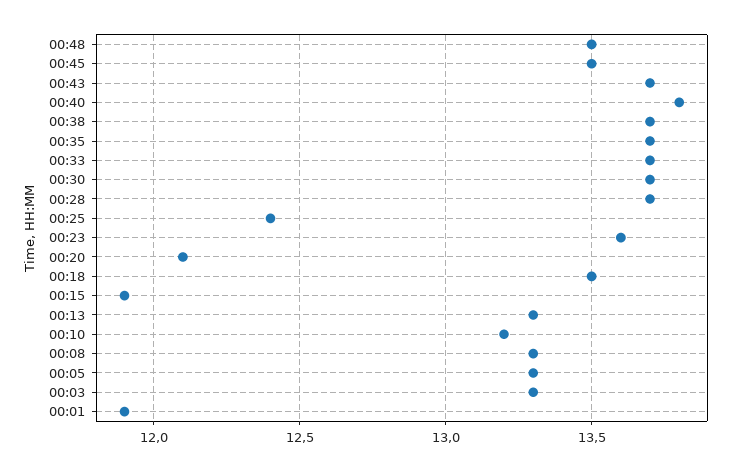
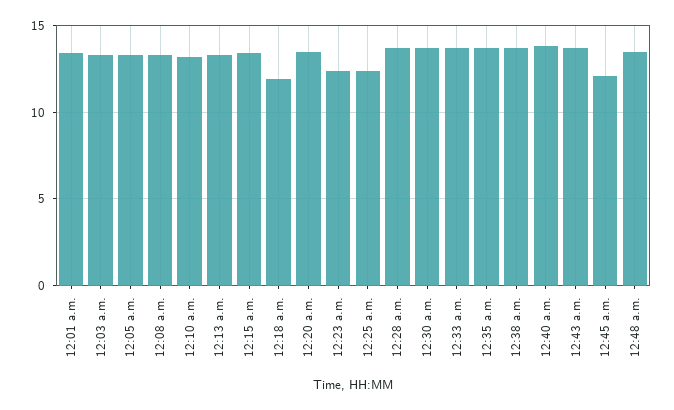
  {
    "00:48": 13.5,
-   "00:45": 13.5,
+   "00:45": 12,
    "00:43": 13.7,
    "00:40": 13.8,
    "00:38": 13.7,
    "00:35": 13.7,
    "00:33": 13.7,
    "00:30": 13.7,
    "00:28": 13.7,
    "00:25": 12.4,
-   "00:23": 13.6,
+   "00:23": 12.5,
-   "00:20": 12.1,
+   "00:20": 13.5,
-   "00:18": 13.5,
+   "00:18": 12,
-   "00:15": 11.9,
+   "00:15": 13.5,
    "00:13": 13.3,
    "00:10": 13.2,
    "00:08": 13.3,
    "00:05": 13.3,
    "00:03": 13.3,
-   "00:01": 11.9
+   "00:01": 13.5
  }

